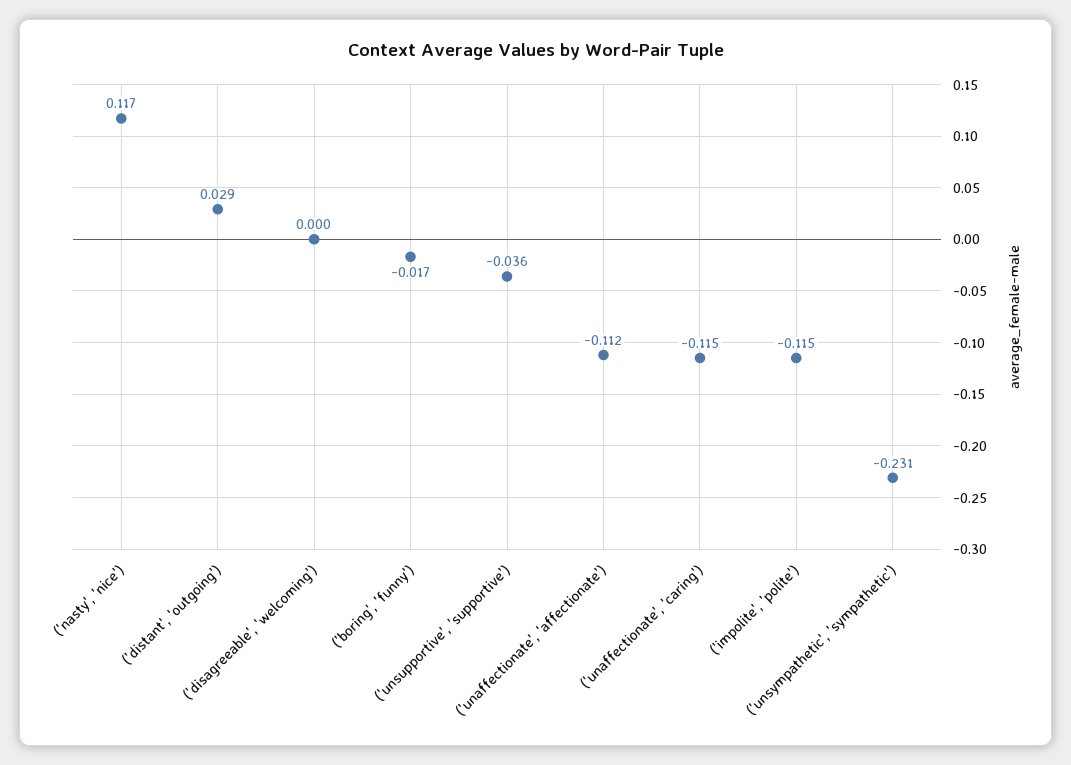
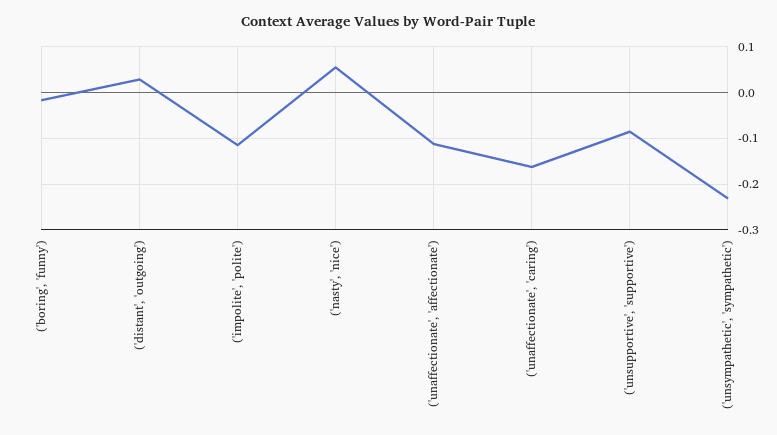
  {
-   "('nasty', 'nice')": 0.117,
+   "('nasty', 'nice')": 0.06,
    "('distant', 'outgoing')": 0.029,
-   "('disagreeable', 'welcoming')": 0,
    "('boring', 'funny')": -0.017,
-   "('unsupportive', 'supportive')": -0.036,
+   "('unsupportive', 'supportive')": -0.08,
    "('unaffectionate', 'affectionate')": -0.112,
-   "('unaffectionate', 'caring')": -0.115,
+   "('unaffectionate', 'caring')": -0.16,
    "('impolite', 'polite')": -0.115,
    "('unsympathetic', 'sympathetic')": -0.231
  }

